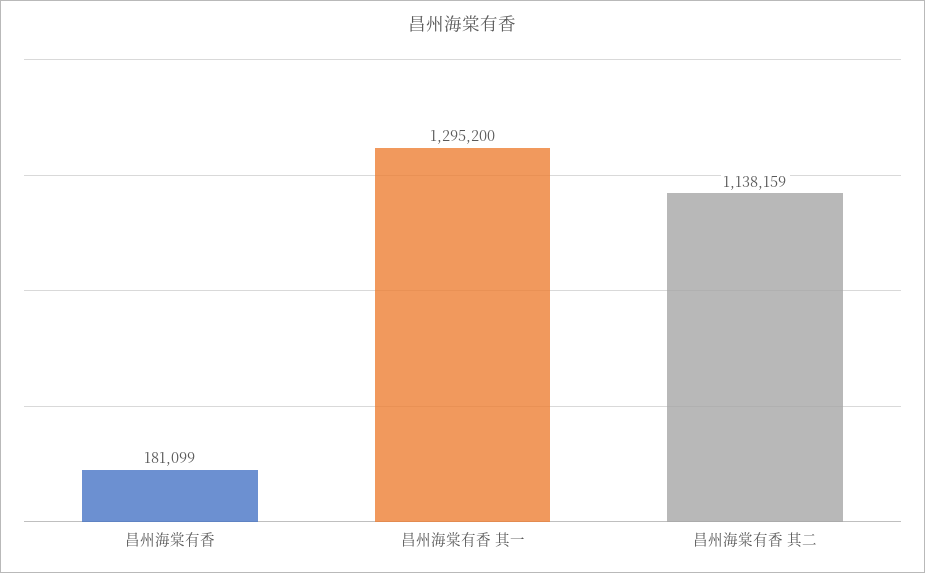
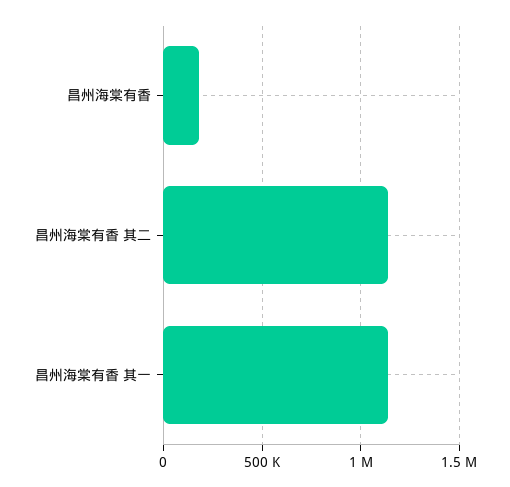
  {
    "昌州海棠有香": 181099,
-   "昌州海棠有香 其一": 1295200,
+   "昌州海棠有香 其一": 1150000,
    "昌州海棠有香 其二": 1138159
  }

